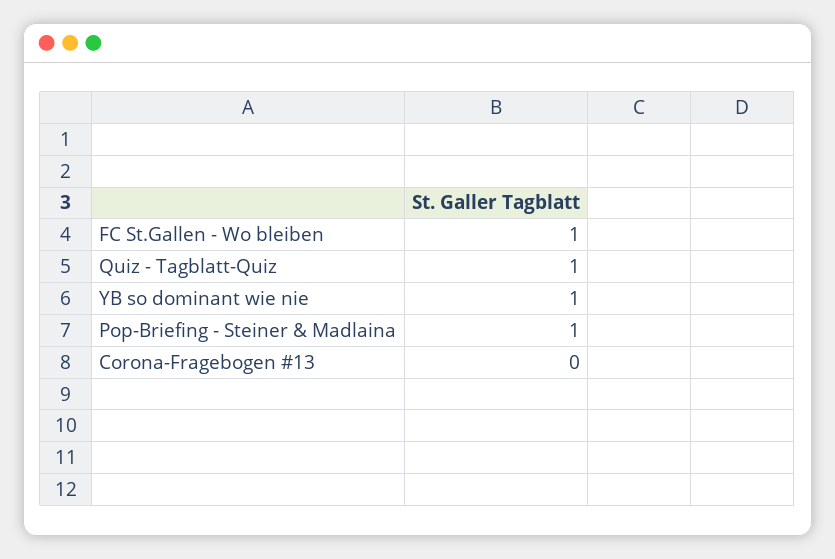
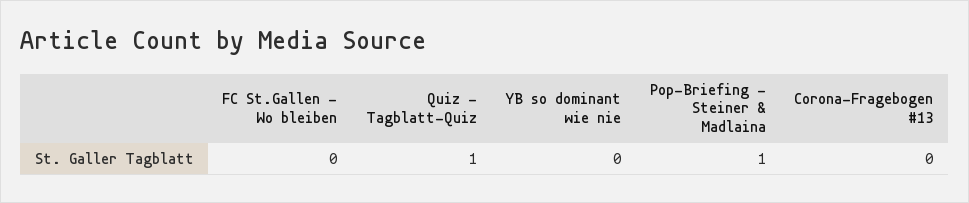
  {
-   "FC St.Gallen - Wo bleiben": 1,
+   "FC St.Gallen - Wo bleiben": 0,
    "Quiz - Tagblatt-Quiz": 1,
-   "YB so dominant wie nie": 1,
+   "YB so dominant wie nie": 0,
    "Pop-Briefing - Steiner & Madlaina": 1,
    "Corona-Fragebogen #13": 0
  }

